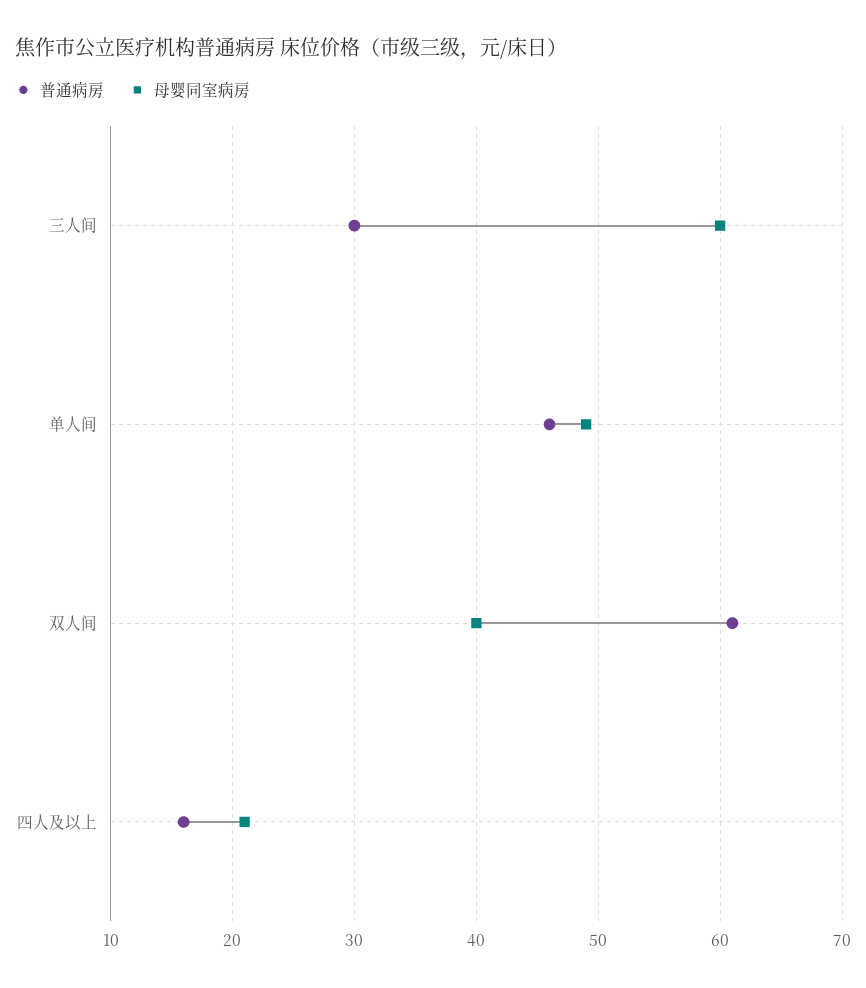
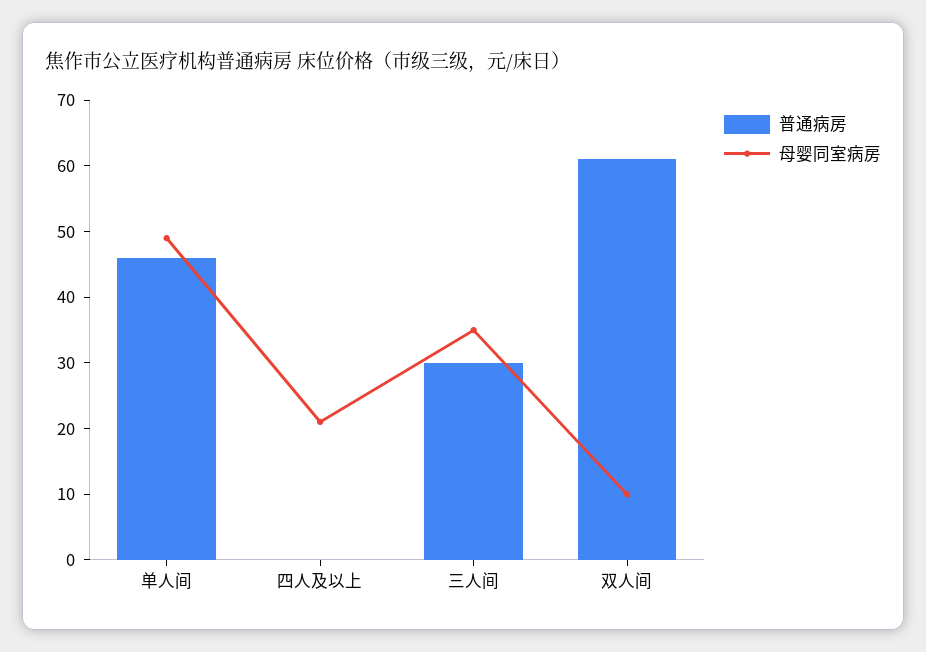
  {
    "普通病房": {
      "三人间": 30,
      "单人间": 46,
      "双人间": 61,
-     "四人及以上": 16
+     "四人及以上": 0
    },
    "母婴同室病房": {
-     "三人间": 60,
+     "三人间": 35,
      "单人间": 49,
-     "双人间": 40,
+     "双人间": 10,
      "四人及以上": 21
    }
  }

